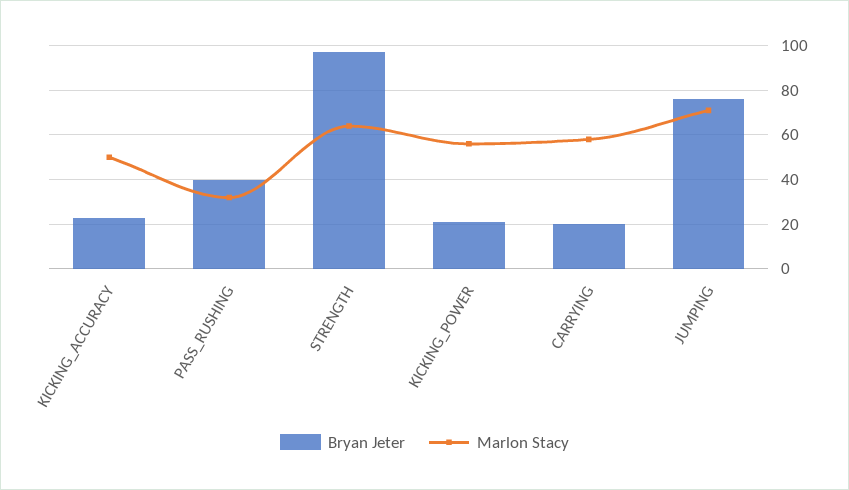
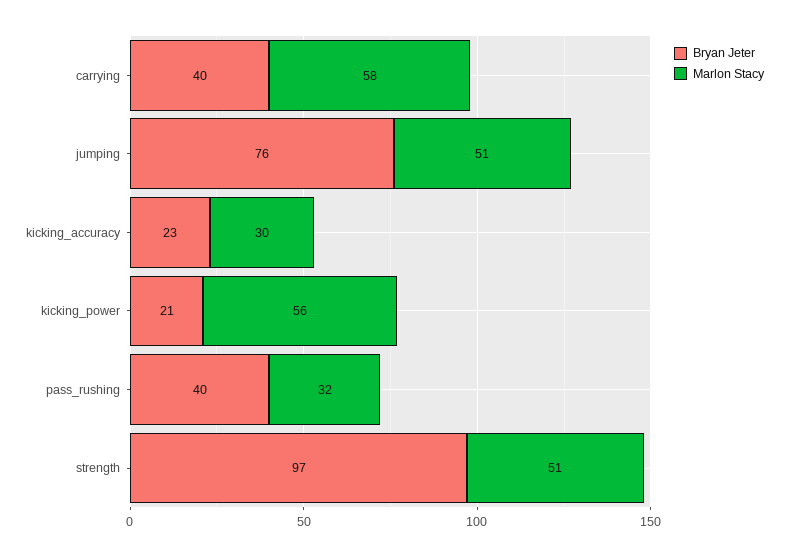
  {
    "Bryan Jeter": {
      "KICKING_ACCURACY": 23,
      "PASS_RUSHING": 40,
      "STRENGTH": 97,
      "KICKING_POWER": 21,
-     "CARRYING": 20,
+     "CARRYING": 40,
      "JUMPING": 76
    },
    "Marlon Stacy": {
-     "KICKING_ACCURACY": 50,
+     "KICKING_ACCURACY": 30,
      "PASS_RUSHING": 32,
-     "STRENGTH": 65,
+     "STRENGTH": 51,
      "KICKING_POWER": 56,
      "CARRYING": 58,
-     "JUMPING": 70
+     "JUMPING": 51
    }
  }

